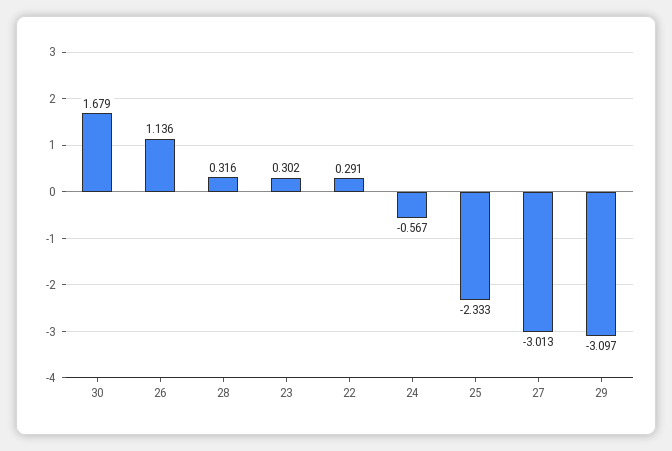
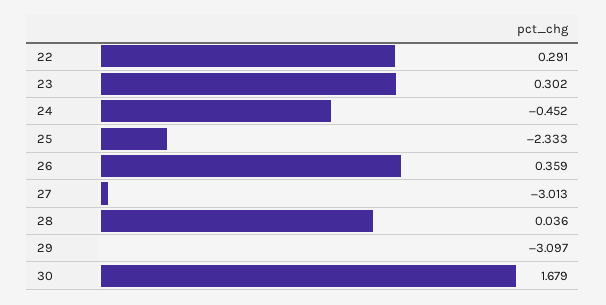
  {
    "30": 1.679,
-   "26": 1.136,
+   "26": 0.359,
-   "28": 0.316,
+   "28": 0.036,
    "23": 0.302,
    "22": 0.291,
-   "24": -0.567,
+   "24": -0.452,
    "25": -2.333,
    "27": -3.013,
    "29": -3.097
  }

